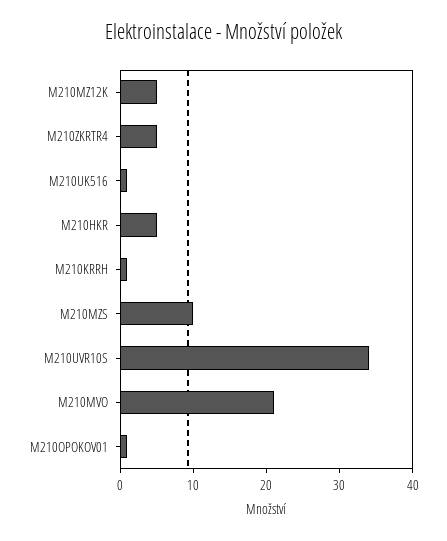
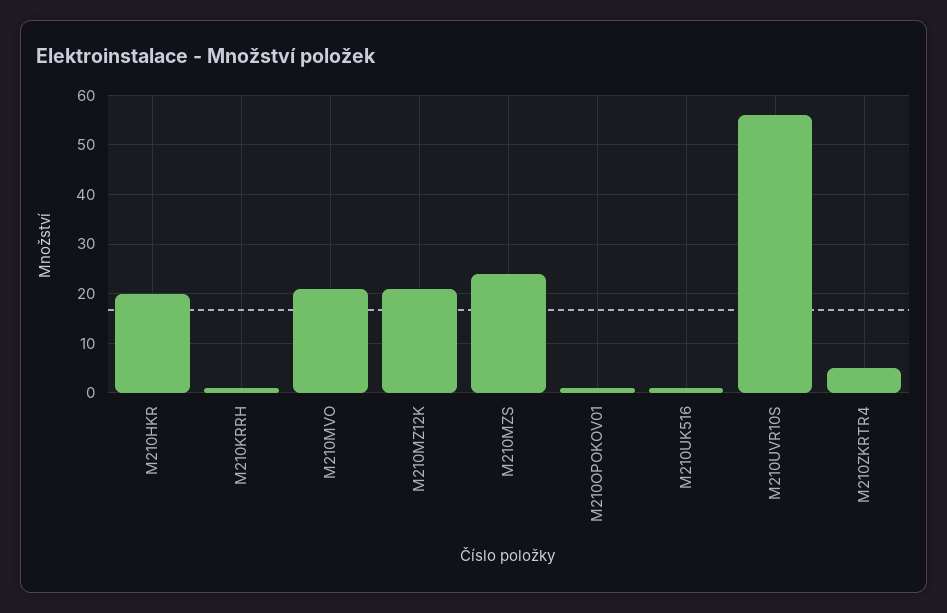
  {
-   "M210MZ12K": 5,
+   "M210MZ12K": 20,
    "M210ZKRTR4": 5,
    "M210UK516": 0,
-   "M210HKR": 5,
+   "M210HKR": 20,
    "M210KRRH": 0,
-   "M210MZS": 10,
+   "M210MZS": 25,
-   "M210UVR10S": 35,
+   "M210UVR10S": 55,
    "M210MVO": 20,
    "M210OPOKOV01": 0
  }

